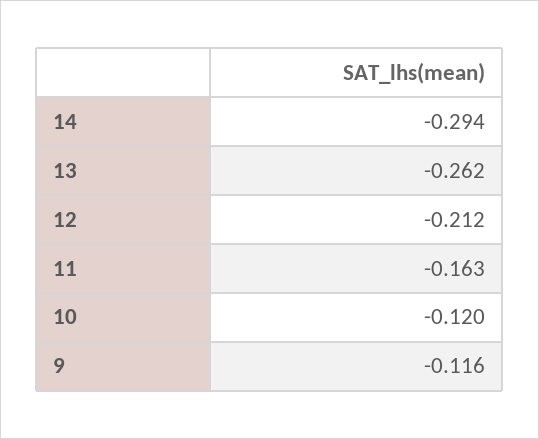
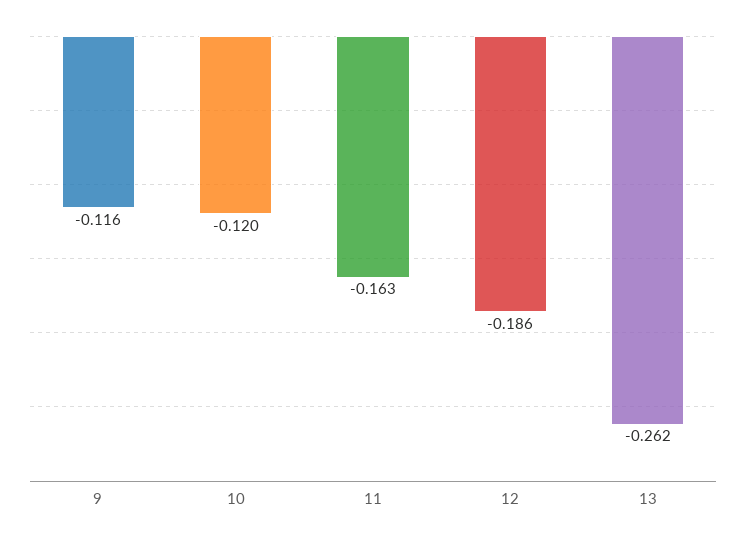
  {
-   "14": -0.294,
    "13": -0.262,
-   "12": -0.212,
+   "12": -0.186,
    "11": -0.163,
    "10": -0.12,
    "9": -0.116
  }

